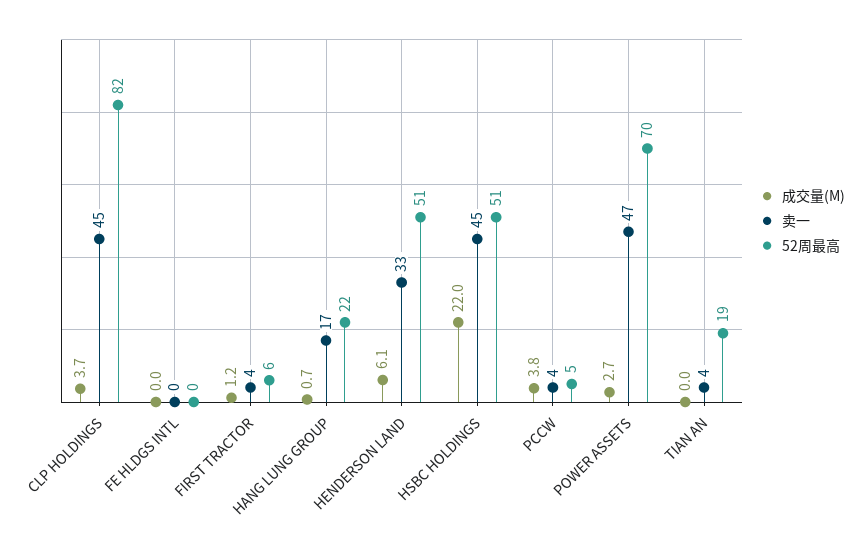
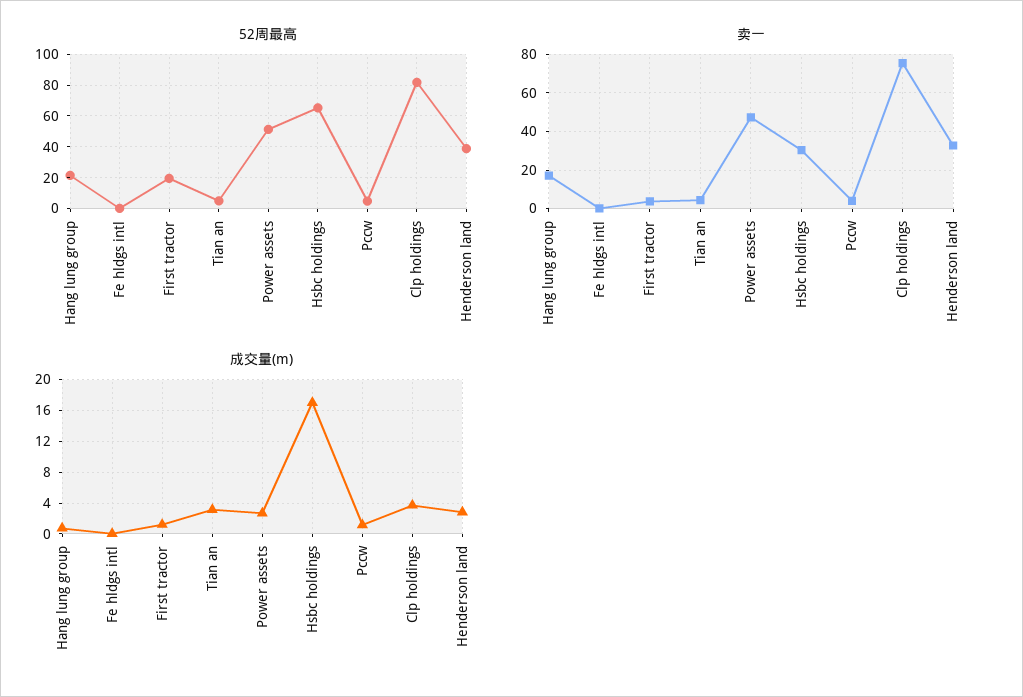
  {
    "成交量(M)": {
      "CLP HOLDINGS": 3.7,
      "FE HLDGS INTL": 0,
      "FIRST TRACTOR": 1.2,
      "HANG LUNG GROUP": 0.7,
-     "HENDERSON LAND": 6.1,
+     "HENDERSON LAND": 3,
-     "HSBC HOLDINGS": 22,
+     "HSBC HOLDINGS": 17,
-     "PCCW": 3.8,
+     "PCCW": 1,
      "POWER ASSETS": 2.7,
-     "TIAN AN": 0
+     "TIAN AN": 3
    },
    "卖一": {
-     "CLP HOLDINGS": 45,
+     "CLP HOLDINGS": 75,
      "FE HLDGS INTL": 0,
      "FIRST TRACTOR": 4,
      "HANG LUNG GROUP": 17,
      "HENDERSON LAND": 33,
-     "HSBC HOLDINGS": 45,
+     "HSBC HOLDINGS": 30,
      "PCCW": 4,
      "POWER ASSETS": 47,
      "TIAN AN": 4
    },
    "52周最高": {
      "CLP HOLDINGS": 82,
      "FE HLDGS INTL": 0,
-     "FIRST TRACTOR": 6,
+     "FIRST TRACTOR": 20,
      "HANG LUNG GROUP": 22,
-     "HENDERSON LAND": 51,
+     "HENDERSON LAND": 40,
-     "HSBC HOLDINGS": 51,
+     "HSBC HOLDINGS": 65,
      "PCCW": 5,
-     "POWER ASSETS": 70,
+     "POWER ASSETS": 50,
-     "TIAN AN": 19
+     "TIAN AN": 5
    }
  }

